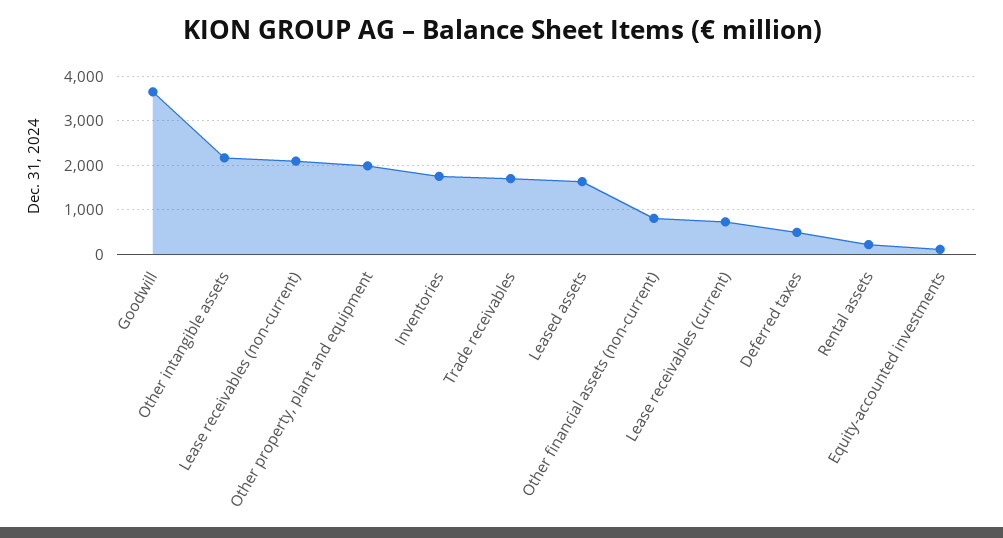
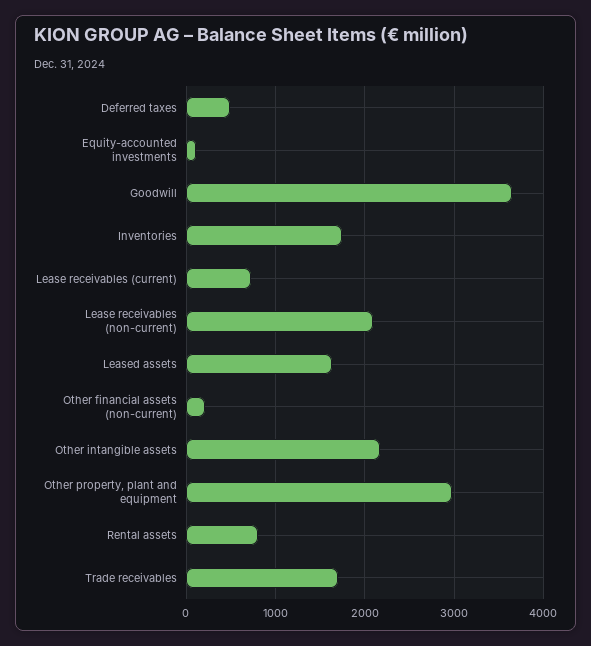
  {
    "Goodwill": 3600,
    "Other intangible assets": 2200,
    "Lease receivables (non-current)": 2100,
-   "Other property, plant and equipment": 2000,
+   "Other property, plant and equipment": 3000,
    "Inventories": 1700,
    "Trade receivables": 1700,
    "Leased assets": 1600,
-   "Other financial assets (non-current)": 800,
+   "Other financial assets (non-current)": 200,
    "Lease receivables (current)": 700,
    "Deferred taxes": 500,
-   "Rental assets": 200,
+   "Rental assets": 800,
    "Equity-accounted investments": 100
  }

